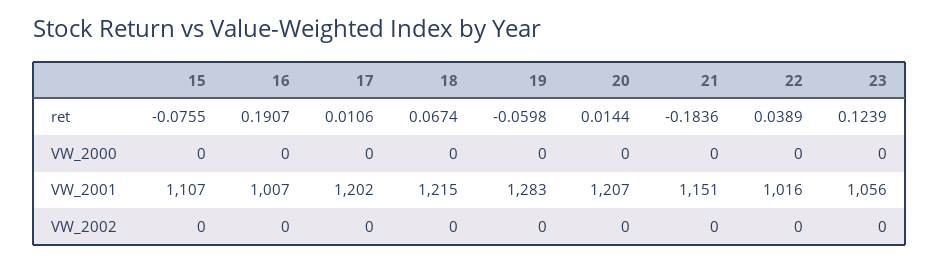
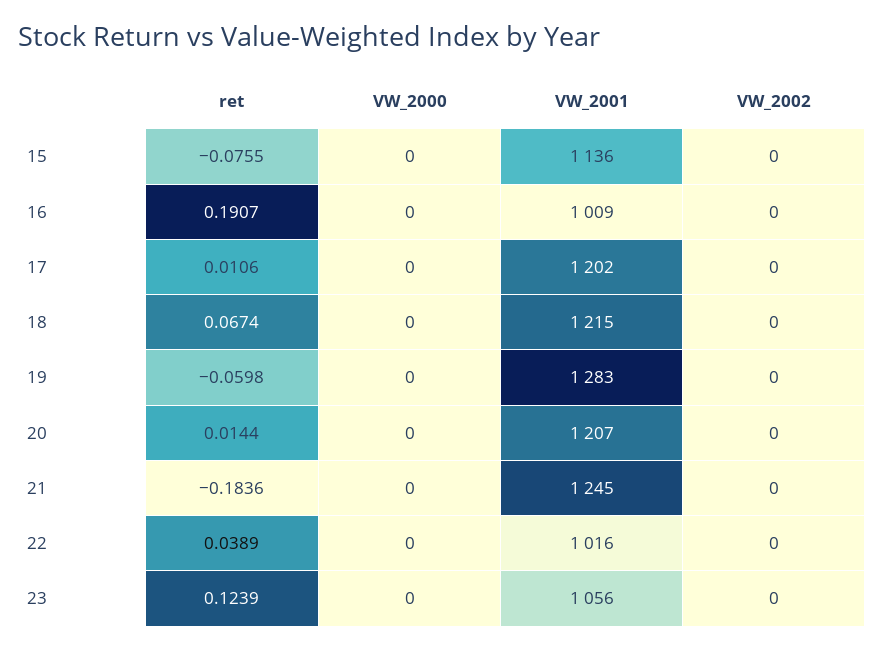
  {
    "15": {
      "ret": -0.0755,
      "VW_2000": 0,
-     "VW_2001": 1107,
+     "VW_2001": 1136,
      "VW_2002": 0
    },
    "16": {
      "ret": 0.1907,
      "VW_2000": 0,
-     "VW_2001": 1007,
+     "VW_2001": 1009,
      "VW_2002": 0
    },
    "17": {
      "ret": 0.0106,
      "VW_2000": 0,
      "VW_2001": 1202,
      "VW_2002": 0
    },
    "18": {
      "ret": 0.0674,
      "VW_2000": 0,
      "VW_2001": 1215,
      "VW_2002": 0
    },
    "19": {
      "ret": -0.0598,
      "VW_2000": 0,
      "VW_2001": 1283,
      "VW_2002": 0
    },
    "20": {
      "ret": 0.0144,
      "VW_2000": 0,
      "VW_2001": 1207,
      "VW_2002": 0
    },
    "21": {
      "ret": -0.1836,
      "VW_2000": 0,
-     "VW_2001": 1151,
+     "VW_2001": 1245,
      "VW_2002": 0
    },
    "22": {
      "ret": 0.0389,
      "VW_2000": 0,
      "VW_2001": 1016,
      "VW_2002": 0
    },
    "23": {
      "ret": 0.1239,
      "VW_2000": 0,
      "VW_2001": 1056,
      "VW_2002": 0
    }
  }

